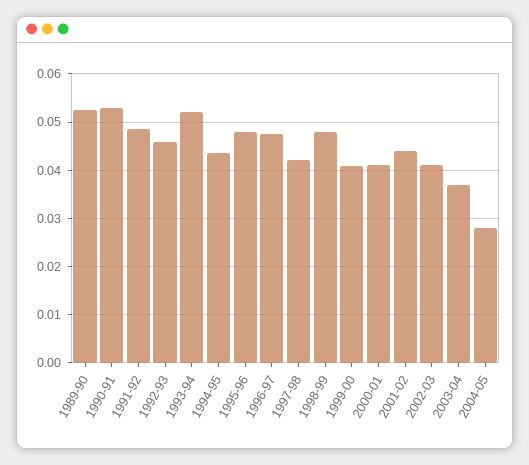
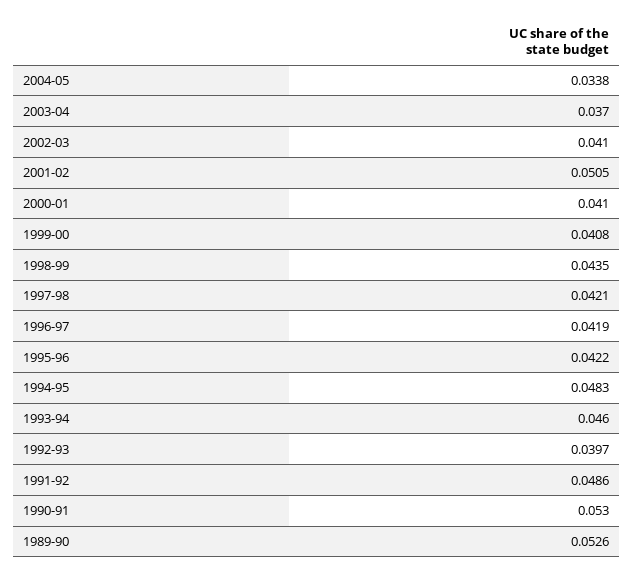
  {
    "1989-90": 0.0526,
    "1990-91": 0.053,
    "1991-92": 0.0486,
-   "1992-93": 0.046,
+   "1992-93": 0.0397,
-   "1993-94": 0.052,
+   "1993-94": 0.046,
-   "1994-95": 0.044,
+   "1994-95": 0.0483,
-   "1995-96": 0.048,
+   "1995-96": 0.0422,
-   "1996-97": 0.048,
+   "1996-97": 0.0419,
    "1997-98": 0.0421,
-   "1998-99": 0.048,
+   "1998-99": 0.0435,
    "1999-00": 0.0408,
    "2000-01": 0.041,
-   "2001-02": 0.044,
+   "2001-02": 0.0505,
    "2002-03": 0.041,
    "2003-04": 0.037,
-   "2004-05": 0.028
+   "2004-05": 0.0338
  }

